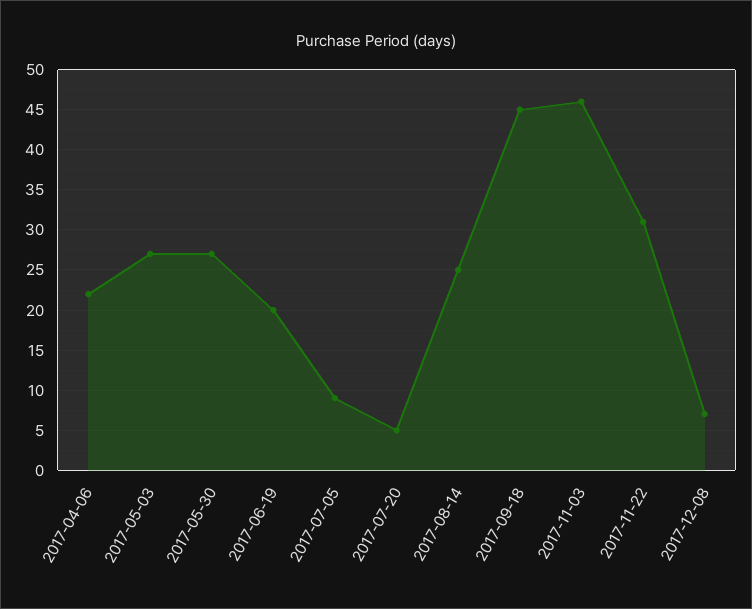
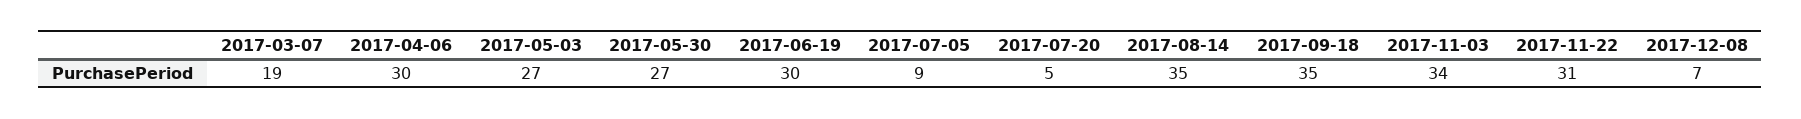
  {
-   "2017-04-06": 22,
+   "2017-04-06": 30,
    "2017-05-03": 27,
    "2017-05-30": 27,
-   "2017-06-19": 20,
+   "2017-06-19": 30,
    "2017-07-05": 9,
    "2017-07-20": 5,
-   "2017-08-14": 25,
+   "2017-08-14": 35,
-   "2017-09-18": 45,
+   "2017-09-18": 35,
-   "2017-11-03": 46,
+   "2017-11-03": 34,
    "2017-11-22": 31,
-   "2017-12-08": 7
+   "2017-12-08": 7,
+   "2017-03-07": 19
  }

